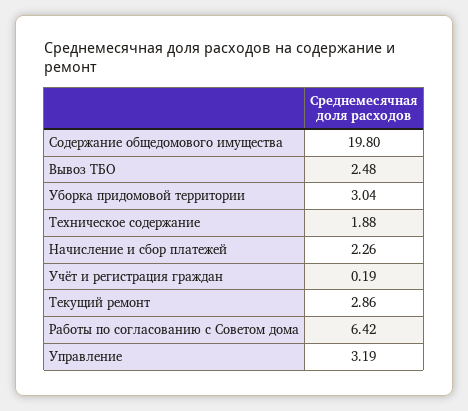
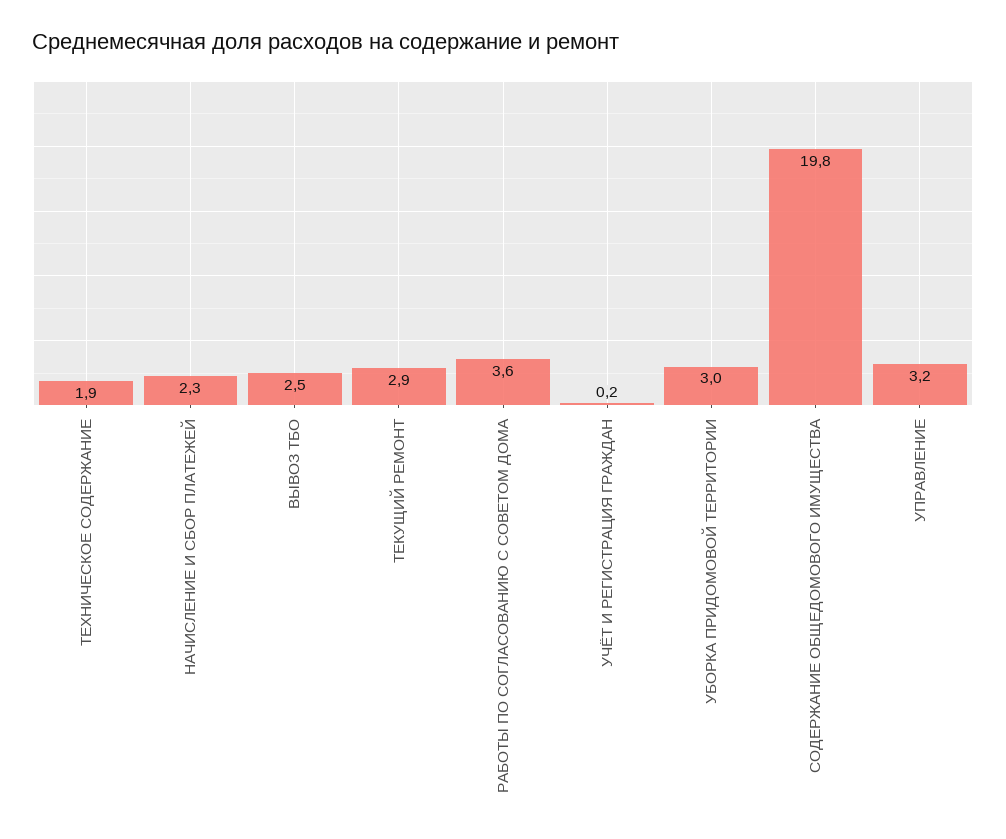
  {
    "Содержание общедомового имущества": 19.8,
    "Вывоз ТБО": 2.48,
    "Уборка придомовой территории": 3.04,
    "Техническое содержание": 1.88,
    "Начисление и сбор платежей": 2.26,
    "Учёт и регистрация граждан": 0.19,
    "Текущий ремонт": 2.86,
-   "Работы по согласованию с Советом дома": 6.42,
+   "Работы по согласованию с Советом дома": 3.6,
    "Управление": 3.19
  }

